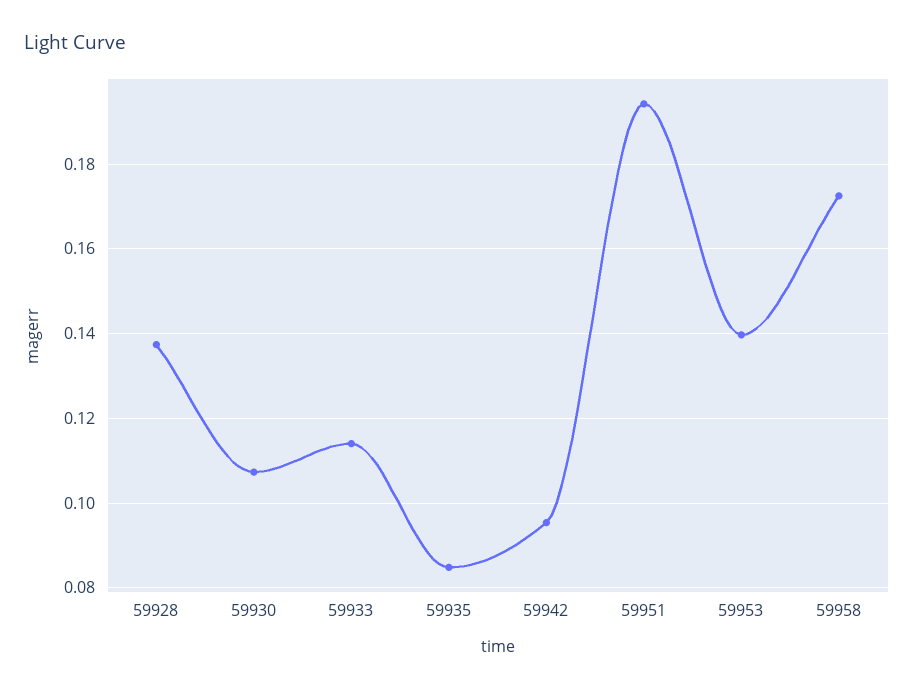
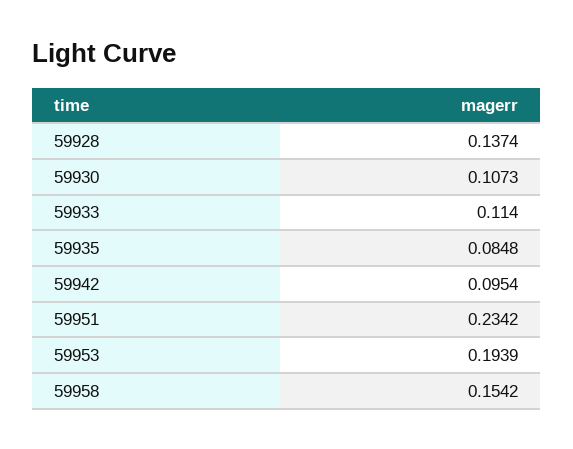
  {
    "59928": 0.1374,
    "59930": 0.1073,
    "59933": 0.114,
    "59935": 0.0848,
    "59942": 0.0954,
-   "59951": 0.194,
+   "59951": 0.2342,
-   "59953": 0.14,
+   "59953": 0.1939,
-   "59958": 0.172
+   "59958": 0.1542
  }

